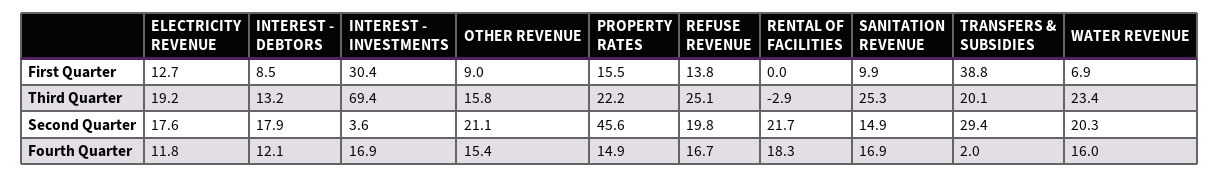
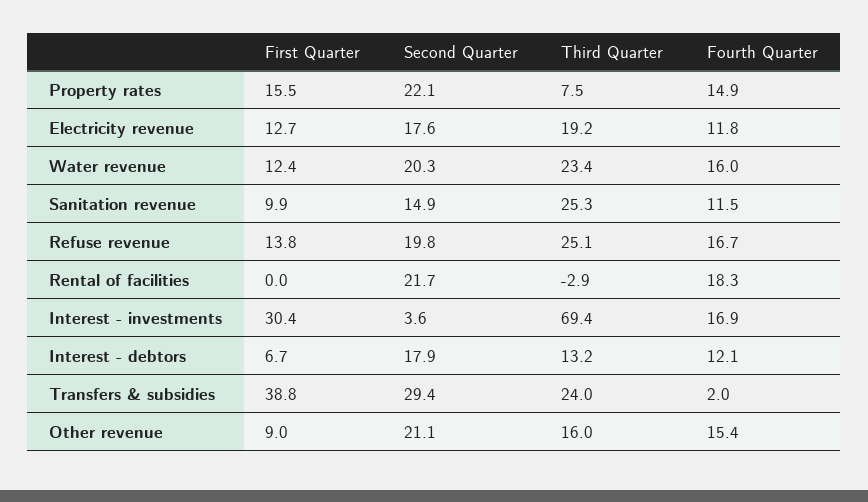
  {
    "ELECTRICITY REVENUE": {
      "First Quarter": 12.7,
      "Third Quarter": 19.2,
      "Second Quarter": 17.6,
      "Fourth Quarter": 11.8
    },
    "INTEREST - DEBTORS": {
-     "First Quarter": 8.5,
+     "First Quarter": 6.7,
      "Third Quarter": 13.2,
      "Second Quarter": 17.9,
      "Fourth Quarter": 12.1
    },
    "INTEREST - INVESTMENTS": {
      "First Quarter": 30.4,
      "Third Quarter": 69.4,
      "Second Quarter": 3.6,
      "Fourth Quarter": 16.9
    },
    "OTHER REVENUE": {
      "First Quarter": 9,
-     "Third Quarter": 15.8,
+     "Third Quarter": 16,
      "Second Quarter": 21.1,
      "Fourth Quarter": 15.4
    },
    "PROPERTY RATES": {
      "First Quarter": 15.5,
-     "Third Quarter": 22.2,
+     "Third Quarter": 7.5,
-     "Second Quarter": 45.6,
+     "Second Quarter": 22.1,
      "Fourth Quarter": 14.9
    },
    "REFUSE REVENUE": {
      "First Quarter": 13.8,
      "Third Quarter": 25.1,
      "Second Quarter": 19.8,
      "Fourth Quarter": 16.7
    },
    "RENTAL OF FACILITIES": {
      "First Quarter": 0,
      "Third Quarter": -2.9,
      "Second Quarter": 21.7,
      "Fourth Quarter": 18.3
    },
    "SANITATION REVENUE": {
      "First Quarter": 9.9,
      "Third Quarter": 25.3,
      "Second Quarter": 14.9,
-     "Fourth Quarter": 16.9
+     "Fourth Quarter": 11.5
    },
    "TRANSFERS & SUBSIDIES": {
      "First Quarter": 38.8,
-     "Third Quarter": 20.1,
+     "Third Quarter": 24,
      "Second Quarter": 29.4,
      "Fourth Quarter": 2
    },
    "WATER REVENUE": {
-     "First Quarter": 6.9,
+     "First Quarter": 12.4,
      "Third Quarter": 23.4,
      "Second Quarter": 20.3,
      "Fourth Quarter": 16
    }
  }

